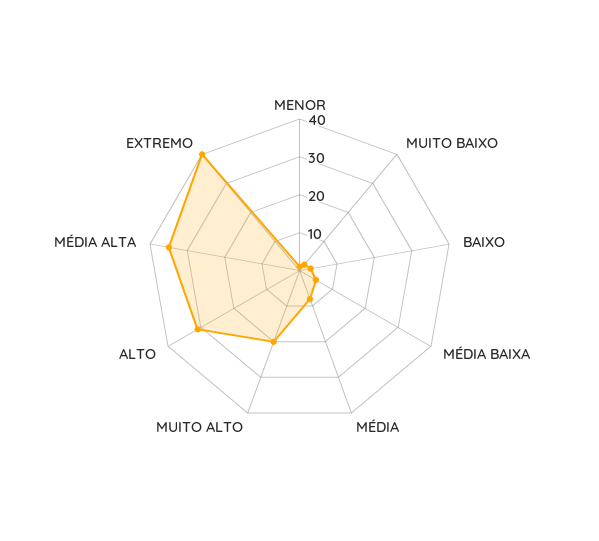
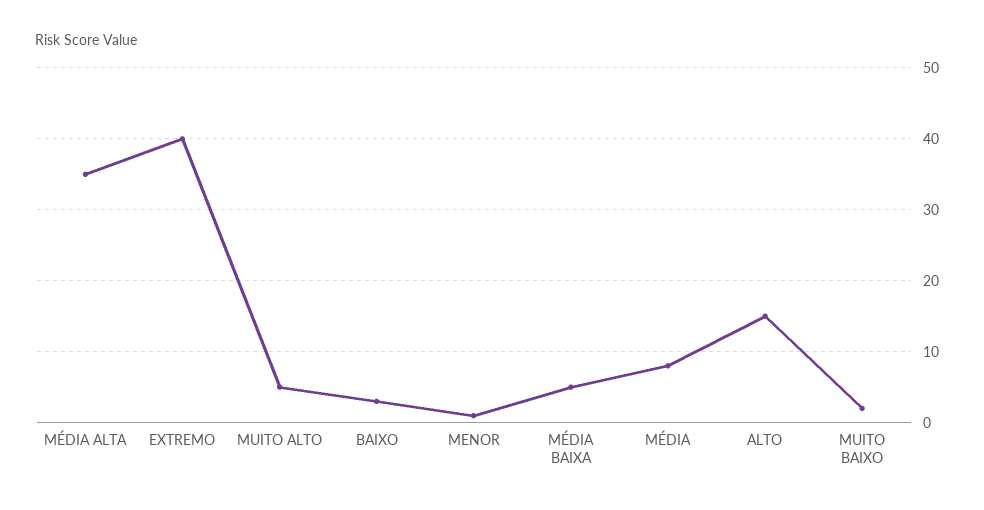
  {
    "MENOR": 1,
    "MUITO BAIXO": 2,
    "BAIXO": 3,
    "MÉDIA BAIXA": 5,
    "MÉDIA": 8,
-   "MUITO ALTO": 20,
+   "MUITO ALTO": 5,
-   "ALTO": 30,
+   "ALTO": 15,
    "MÉDIA ALTA": 35,
    "EXTREMO": 40
  }

